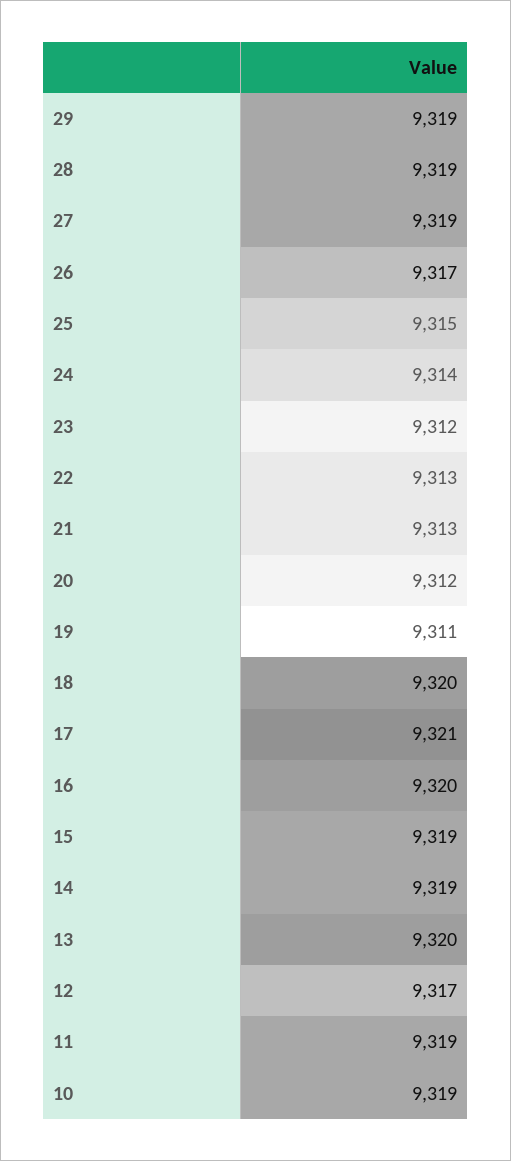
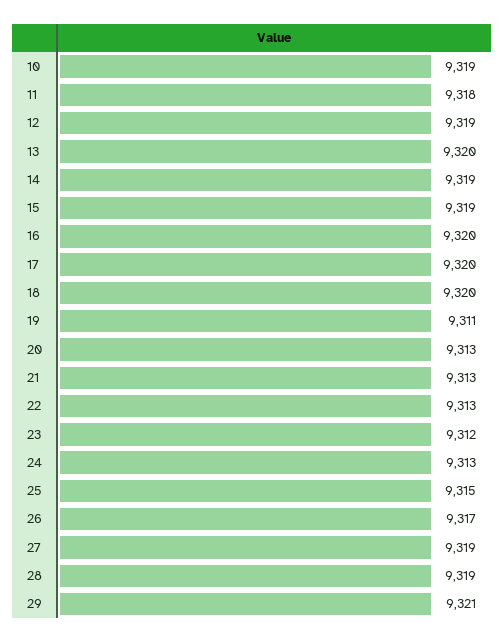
  {
-   "29": 9319,
+   "29": 9321,
    "28": 9319,
    "27": 9319,
    "26": 9317,
    "25": 9315,
-   "24": 9314,
+   "24": 9313,
    "23": 9312,
    "22": 9313,
    "21": 9313,
-   "20": 9312,
+   "20": 9313,
    "19": 9311,
    "18": 9320,
-   "17": 9321,
+   "17": 9320,
    "16": 9320,
    "15": 9319,
    "14": 9319,
    "13": 9320,
-   "12": 9317,
+   "12": 9319,
-   "11": 9319,
+   "11": 9318,
    "10": 9319
  }

